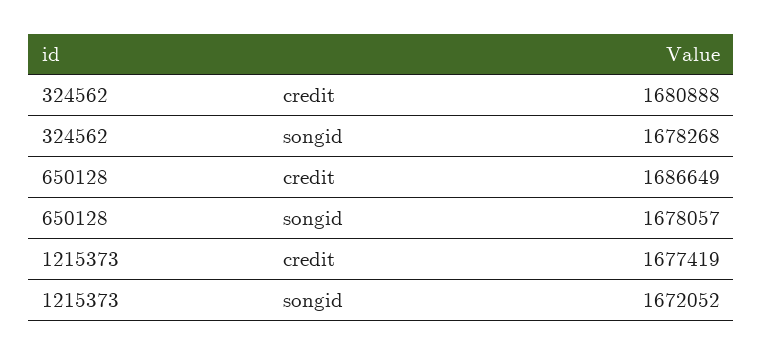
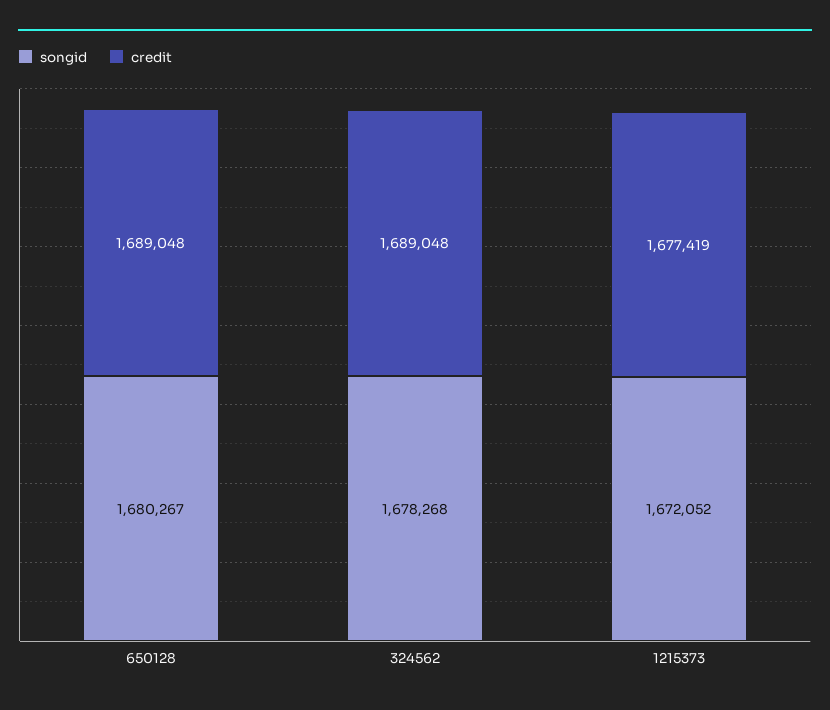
  {
    "credit": {
-     "324562": 1680888,
+     "324562": 1689048,
-     "650128": 1686649,
+     "650128": 1689048,
      "1215373": 1677419
    },
    "songid": {
      "324562": 1678268,
-     "650128": 1678057,
+     "650128": 1680267,
      "1215373": 1672052
    }
  }

